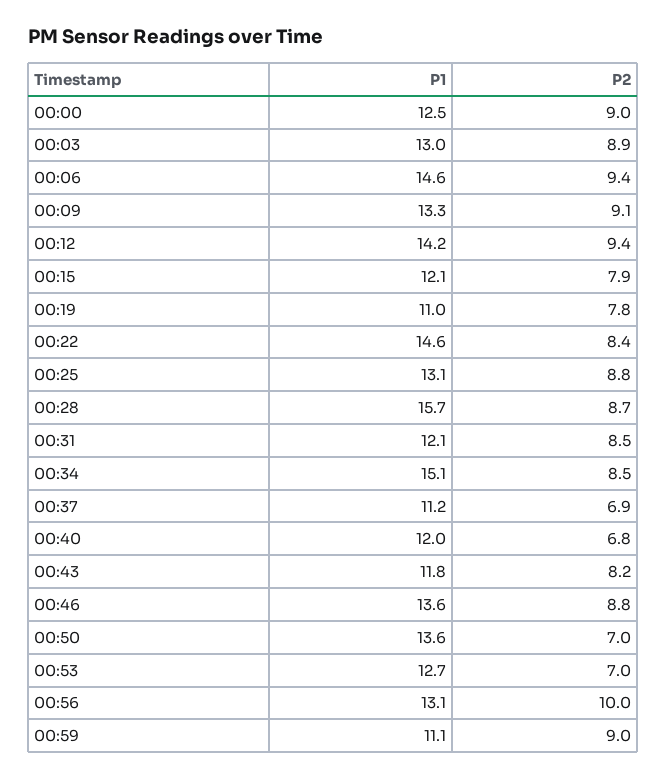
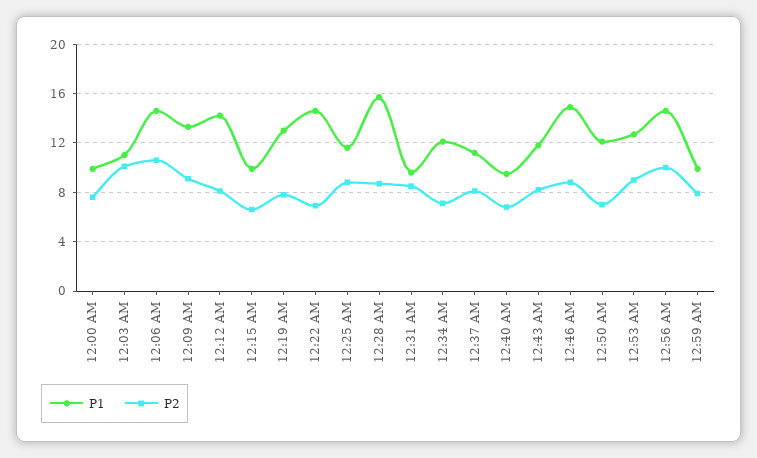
  {
    "P1": {
-     "00:00": 12.5,
+     "00:00": 10,
-     "00:03": 13,
+     "00:03": 11,
      "00:06": 14.6,
      "00:09": 13.3,
      "00:12": 14.2,
-     "00:15": 12.1,
+     "00:15": 10,
-     "00:19": 11,
+     "00:19": 13,
      "00:22": 14.6,
-     "00:25": 13.1,
+     "00:25": 11.5,
      "00:28": 15.7,
-     "00:31": 12.1,
+     "00:31": 9.5,
-     "00:34": 15.1,
+     "00:34": 12,
      "00:37": 11.2,
-     "00:40": 12,
+     "00:40": 9.5,
      "00:43": 11.8,
-     "00:46": 13.6,
+     "00:46": 15,
-     "00:50": 13.6,
+     "00:50": 12,
      "00:53": 12.7,
-     "00:56": 13.1,
+     "00:56": 14.5,
-     "00:59": 11.1
+     "00:59": 10
    },
    "P2": {
-     "00:00": 9,
+     "00:00": 7.5,
-     "00:03": 8.9,
+     "00:03": 10,
-     "00:06": 9.4,
+     "00:06": 10.5,
      "00:09": 9.1,
-     "00:12": 9.4,
+     "00:12": 8,
-     "00:15": 7.9,
+     "00:15": 6.5,
      "00:19": 7.8,
-     "00:22": 8.4,
+     "00:22": 7,
      "00:25": 8.8,
      "00:28": 8.7,
      "00:31": 8.5,
-     "00:34": 8.5,
+     "00:34": 7,
-     "00:37": 6.9,
+     "00:37": 8,
      "00:40": 6.8,
      "00:43": 8.2,
      "00:46": 8.8,
      "00:50": 7,
-     "00:53": 7,
+     "00:53": 9,
      "00:56": 10,
-     "00:59": 9
+     "00:59": 8
    }
  }

